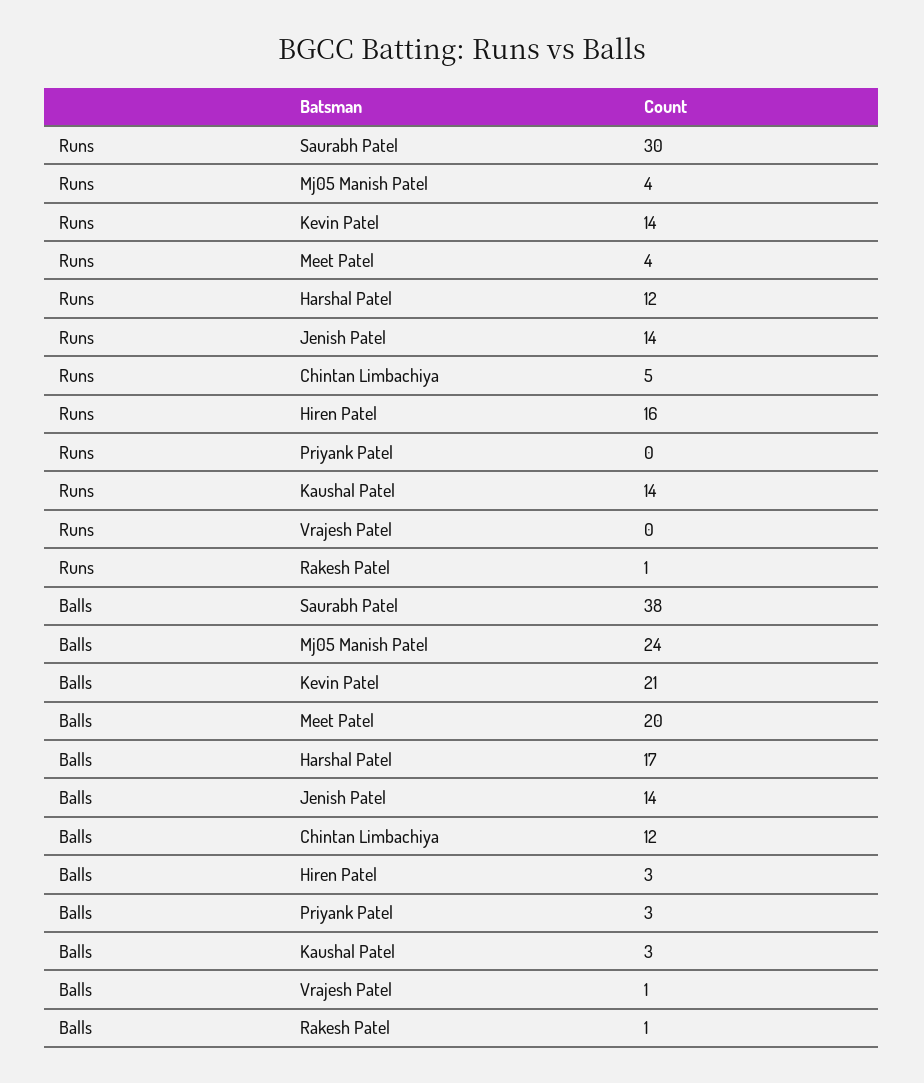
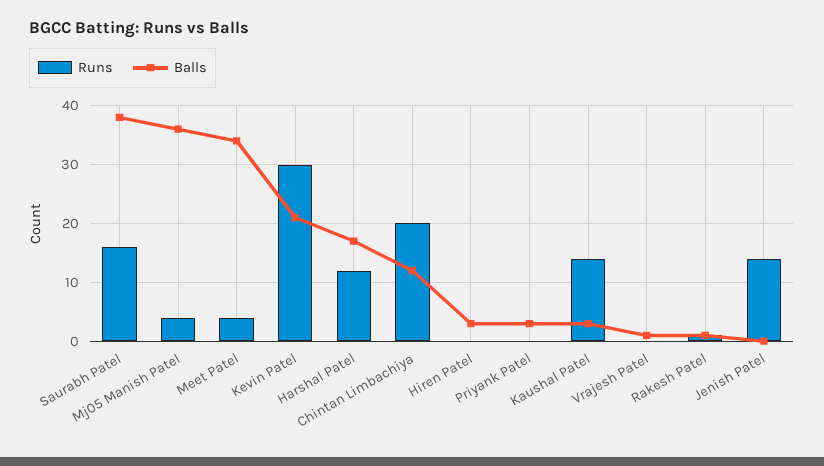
  {
    "Runs": {
-     "Saurabh Patel": 30,
+     "Saurabh Patel": 15,
      "Mj05 Manish Patel": 4,
-     "Kevin Patel": 14,
+     "Kevin Patel": 30,
      "Meet Patel": 4,
      "Harshal Patel": 12,
      "Jenish Patel": 14,
-     "Chintan Limbachiya": 5,
+     "Chintan Limbachiya": 20,
-     "Hiren Patel": 16,
+     "Hiren Patel": 0,
      "Priyank Patel": 0,
      "Kaushal Patel": 14,
      "Vrajesh Patel": 0,
      "Rakesh Patel": 1
    },
    "Balls": {
      "Saurabh Patel": 38,
-     "Mj05 Manish Patel": 24,
+     "Mj05 Manish Patel": 35,
      "Kevin Patel": 21,
-     "Meet Patel": 20,
+     "Meet Patel": 35,
      "Harshal Patel": 17,
-     "Jenish Patel": 14,
+     "Jenish Patel": 0,
      "Chintan Limbachiya": 12,
      "Hiren Patel": 3,
      "Priyank Patel": 3,
      "Kaushal Patel": 3,
      "Vrajesh Patel": 1,
      "Rakesh Patel": 1
    }
  }

